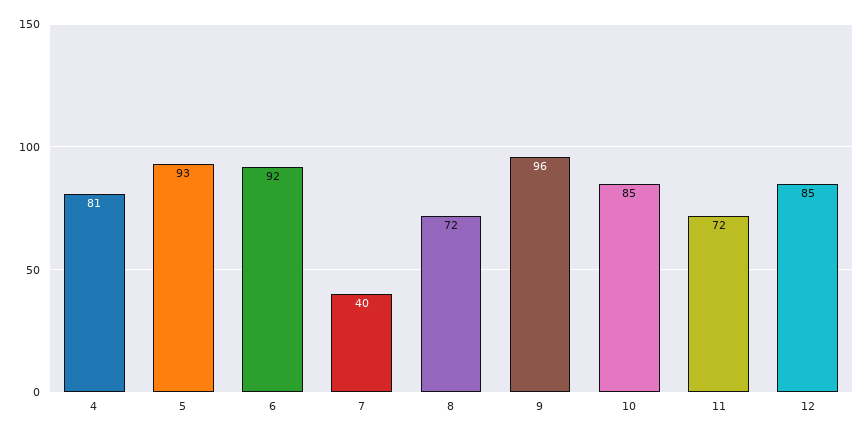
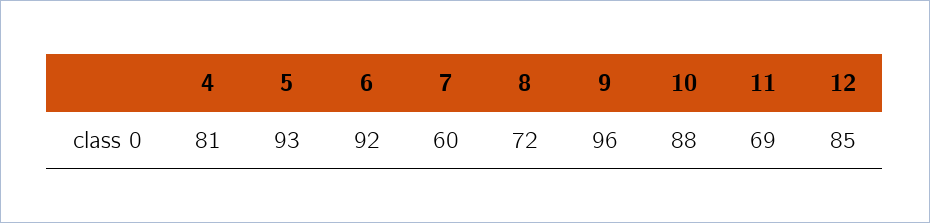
  {
    "4": 81,
    "5": 93,
    "6": 92,
-   "7": 40,
+   "7": 60,
    "8": 72,
    "9": 96,
-   "10": 85,
+   "10": 88,
-   "11": 72,
+   "11": 69,
    "12": 85
  }

